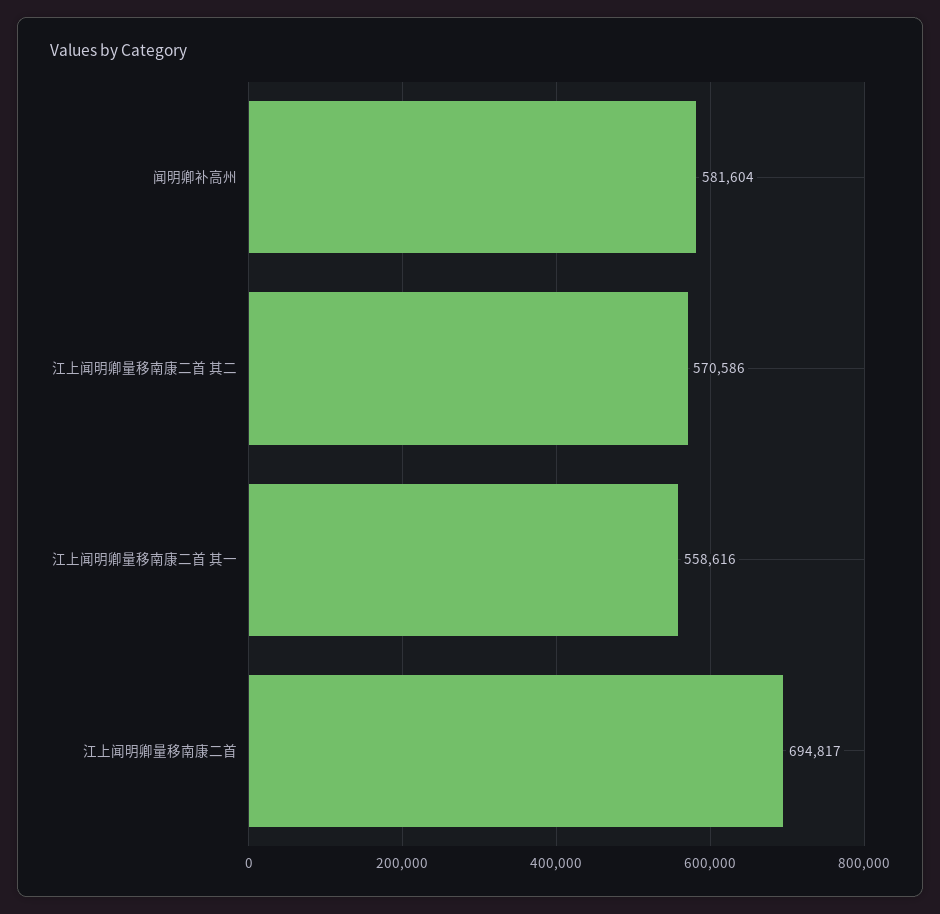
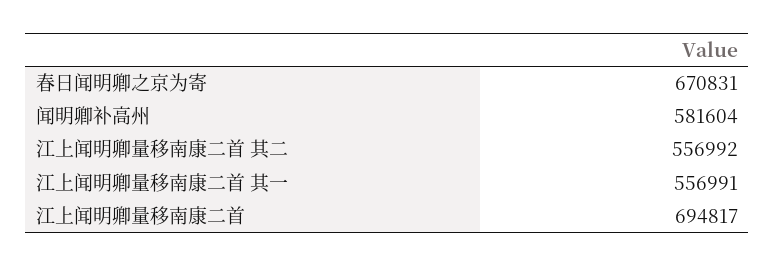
  {
    "闻明卿补高州": 581604,
-   "江上闻明卿量移南康二首 其二": 570586,
+   "江上闻明卿量移南康二首 其二": 556992,
-   "江上闻明卿量移南康二首 其一": 558616,
+   "江上闻明卿量移南康二首 其一": 556991,
-   "江上闻明卿量移南康二首": 694817
+   "江上闻明卿量移南康二首": 694817,
+   "春日闻明卿之京为寄": 670831
  }

